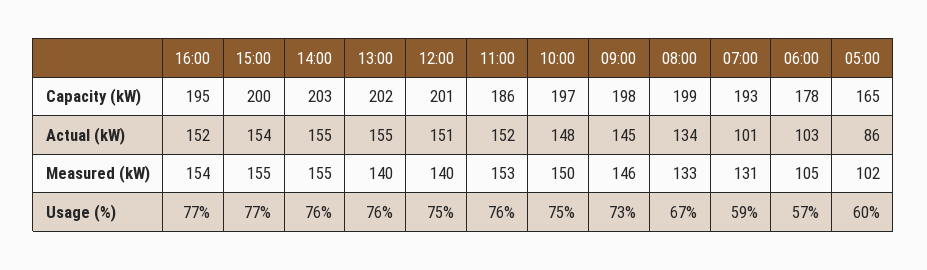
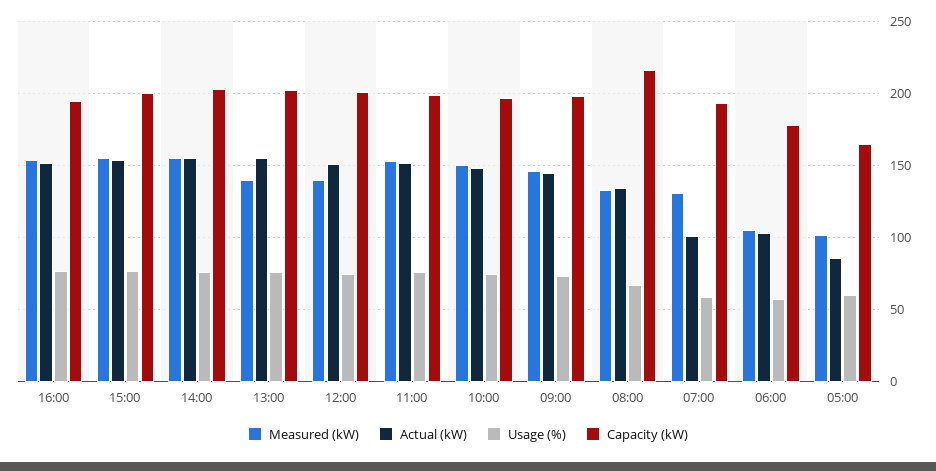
  {
    "Capacity (kW)": {
      "16:00": 195,
      "15:00": 200,
      "14:00": 203,
      "13:00": 202,
      "12:00": 201,
-     "11:00": 186,
+     "11:00": 200,
      "10:00": 197,
      "09:00": 198,
-     "08:00": 199,
+     "08:00": 215,
      "07:00": 193,
      "06:00": 178,
      "05:00": 165
    },
    "Actual (kW)": {
      "16:00": 152,
      "15:00": 154,
      "14:00": 155,
      "13:00": 155,
      "12:00": 151,
      "11:00": 152,
      "10:00": 148,
      "09:00": 145,
      "08:00": 134,
      "07:00": 101,
      "06:00": 103,
      "05:00": 86
    },
    "Measured (kW)": {
      "16:00": 154,
      "15:00": 155,
      "14:00": 155,
      "13:00": 140,
      "12:00": 140,
      "11:00": 153,
      "10:00": 150,
      "09:00": 146,
      "08:00": 133,
      "07:00": 131,
      "06:00": 105,
      "05:00": 102
    },
    "Usage (%)": {
      "16:00": 77,
      "15:00": 77,
      "14:00": 76,
      "13:00": 76,
      "12:00": 75,
      "11:00": 76,
      "10:00": 75,
      "09:00": 73,
      "08:00": 67,
      "07:00": 59,
      "06:00": 57,
      "05:00": 60
    }
  }

